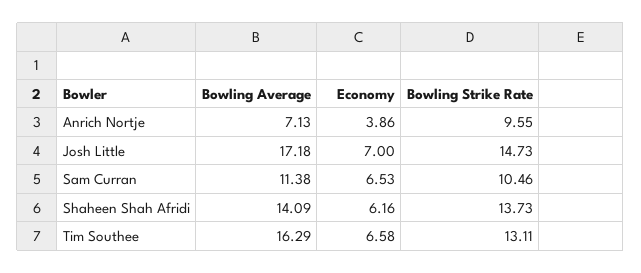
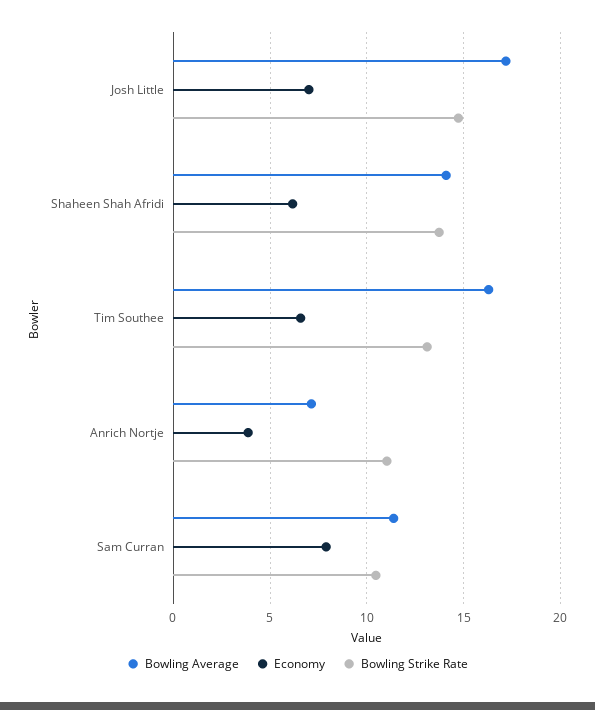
  {
    "Bowling Average": {
      "Anrich Nortje": 7.13,
      "Josh Little": 17.18,
      "Sam Curran": 11.38,
      "Shaheen Shah Afridi": 14.09,
      "Tim Southee": 16.29
    },
    "Economy": {
      "Anrich Nortje": 3.86,
      "Josh Little": 7,
-     "Sam Curran": 6.53,
+     "Sam Curran": 8,
      "Shaheen Shah Afridi": 6.16,
      "Tim Southee": 6.58
    },
    "Bowling Strike Rate": {
-     "Anrich Nortje": 9.55,
+     "Anrich Nortje": 11,
      "Josh Little": 14.73,
      "Sam Curran": 10.46,
      "Shaheen Shah Afridi": 13.73,
      "Tim Southee": 13.11
    }
  }

